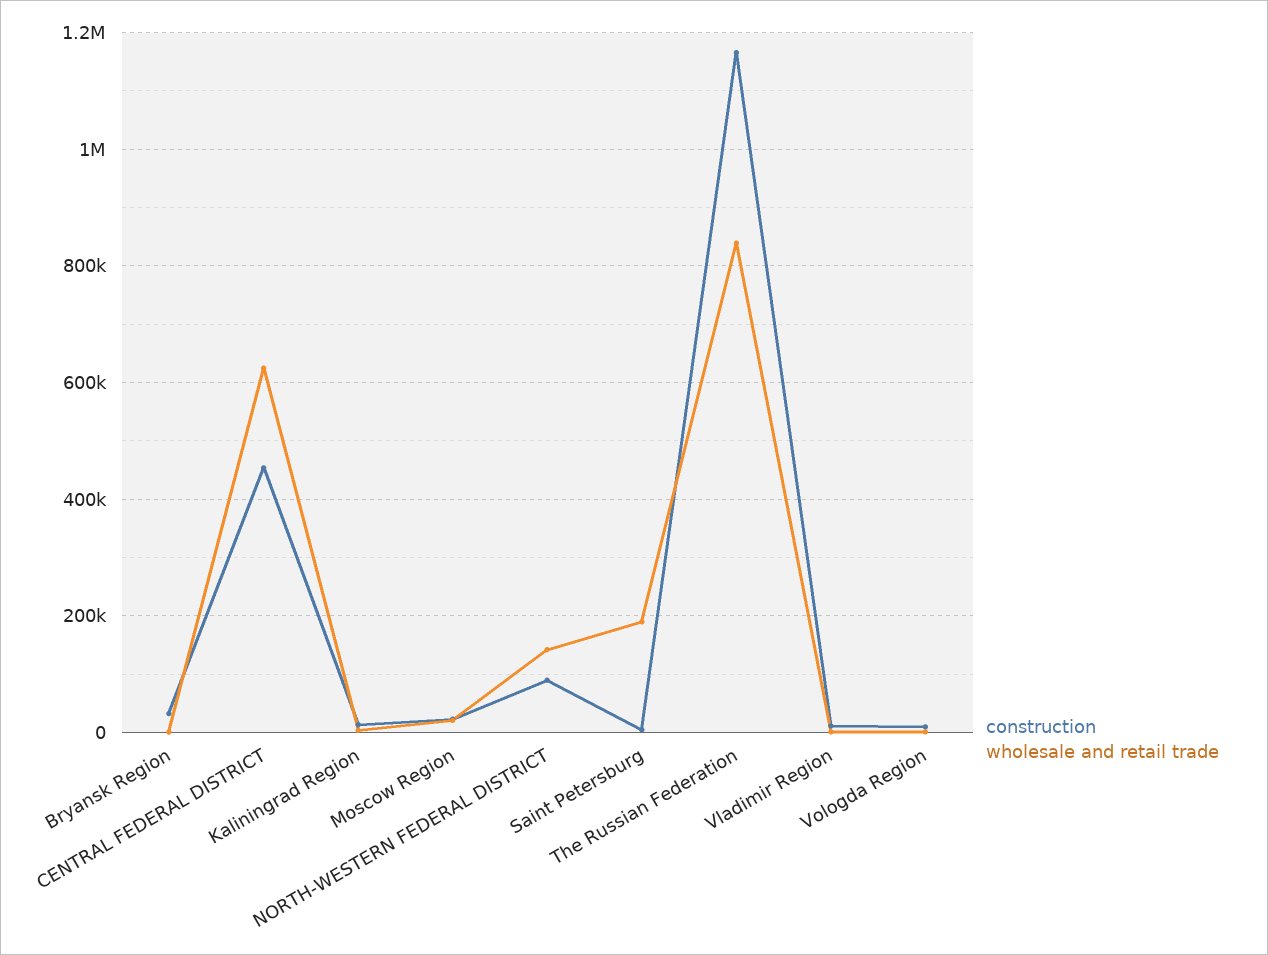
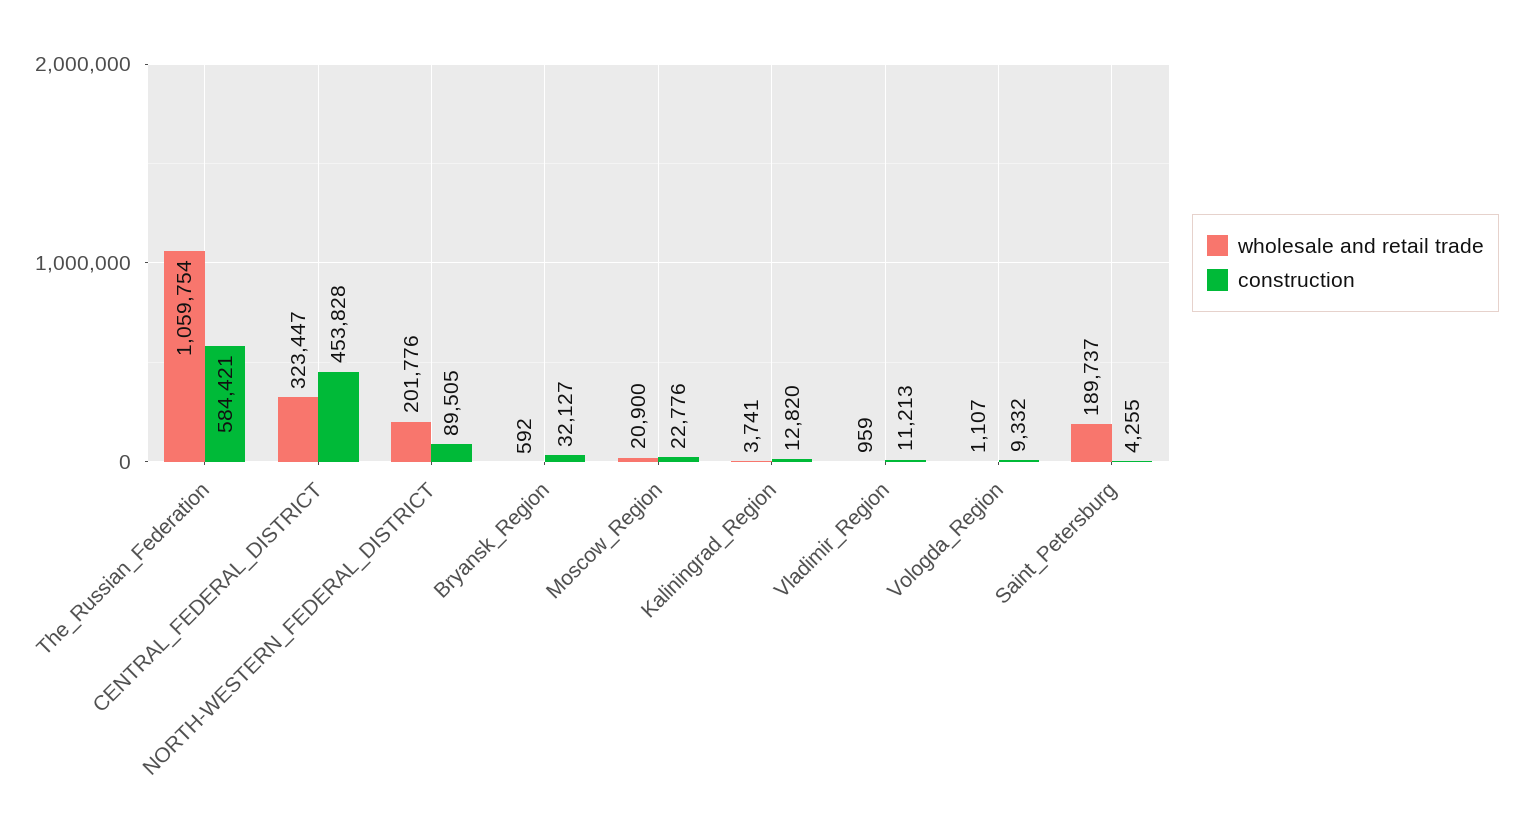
  {
    "construction": {
      "Bryansk Region": 32127,
      "CENTRAL FEDERAL DISTRICT": 453828,
      "Kaliningrad Region": 12820,
      "Moscow Region": 22776,
      "NORTH-WESTERN FEDERAL DISTRICT": 89505,
      "Saint Petersburg": 4255,
-     "The Russian Federation": 1160000,
+     "The Russian Federation": 584421,
      "Vladimir Region": 11213,
      "Vologda Region": 9332
    },
    "wholesale and retail trade": {
      "Bryansk Region": 592,
-     "CENTRAL FEDERAL DISTRICT": 620000,
+     "CENTRAL FEDERAL DISTRICT": 323447,
      "Kaliningrad Region": 3741,
      "Moscow Region": 20900,
-     "NORTH-WESTERN FEDERAL DISTRICT": 140000,
+     "NORTH-WESTERN FEDERAL DISTRICT": 201776,
      "Saint Petersburg": 189737,
-     "The Russian Federation": 840000,
+     "The Russian Federation": 1059754,
      "Vladimir Region": 959,
      "Vologda Region": 1107
    }
  }

